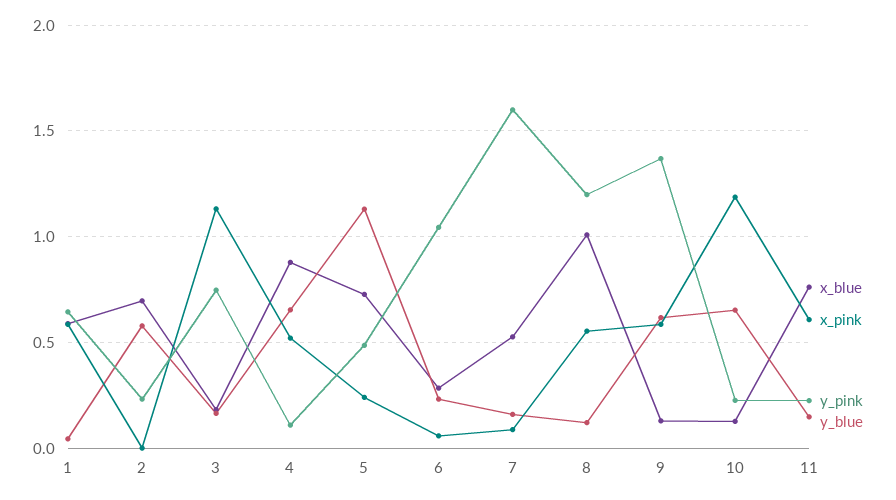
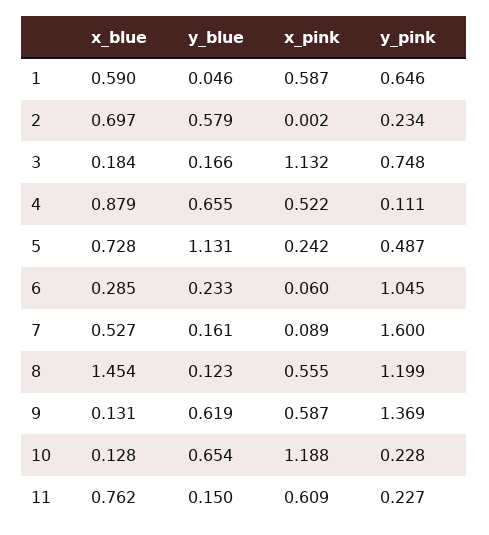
  {
    "x_blue": {
      "1": 0.59,
      "2": 0.697,
      "3": 0.184,
      "4": 0.879,
      "5": 0.728,
      "6": 0.285,
      "7": 0.527,
-     "8": 1,
+     "8": 1.454,
      "9": 0.131,
      "10": 0.128,
      "11": 0.762
    },
    "x_pink": {
      "1": 0.587,
      "2": 0.002,
      "3": 1.132,
      "4": 0.522,
      "5": 0.242,
      "6": 0.06,
      "7": 0.089,
      "8": 0.555,
      "9": 0.587,
      "10": 1.188,
      "11": 0.609
    },
    "y_pink": {
      "1": 0.646,
      "2": 0.234,
      "3": 0.748,
      "4": 0.111,
      "5": 0.487,
      "6": 1.045,
      "7": 1.6,
      "8": 1.199,
      "9": 1.369,
      "10": 0.228,
      "11": 0.227
    },
    "y_blue": {
      "1": 0.046,
      "2": 0.579,
      "3": 0.166,
      "4": 0.655,
      "5": 1.131,
      "6": 0.233,
      "7": 0.161,
      "8": 0.123,
      "9": 0.619,
      "10": 0.654,
      "11": 0.15
    }
  }

